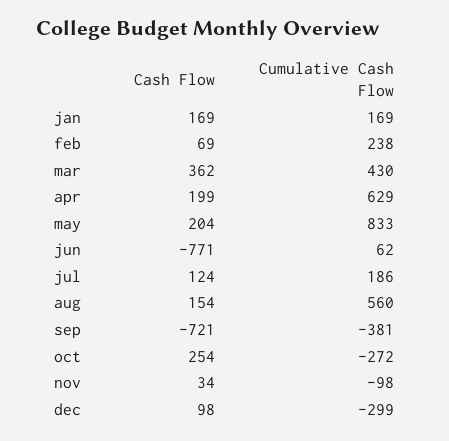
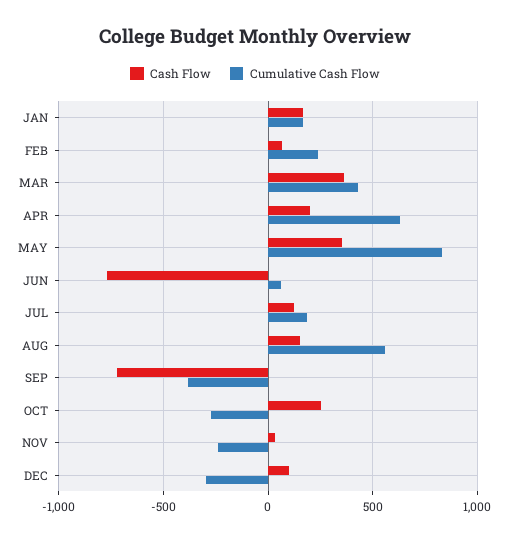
  {
    "Cash Flow": {
      "jan": 169,
      "feb": 69,
      "mar": 362,
      "apr": 199,
-     "may": 204,
+     "may": 350,
      "jun": -771,
      "jul": 124,
      "aug": 154,
      "sep": -721,
      "oct": 254,
      "nov": 34,
      "dec": 98
    },
    "Cumulative Cash Flow": {
      "jan": 169,
      "feb": 238,
      "mar": 430,
      "apr": 629,
      "may": 833,
      "jun": 62,
      "jul": 186,
      "aug": 560,
      "sep": -381,
      "oct": -272,
-     "nov": -98,
+     "nov": -250,
      "dec": -299
    }
  }

